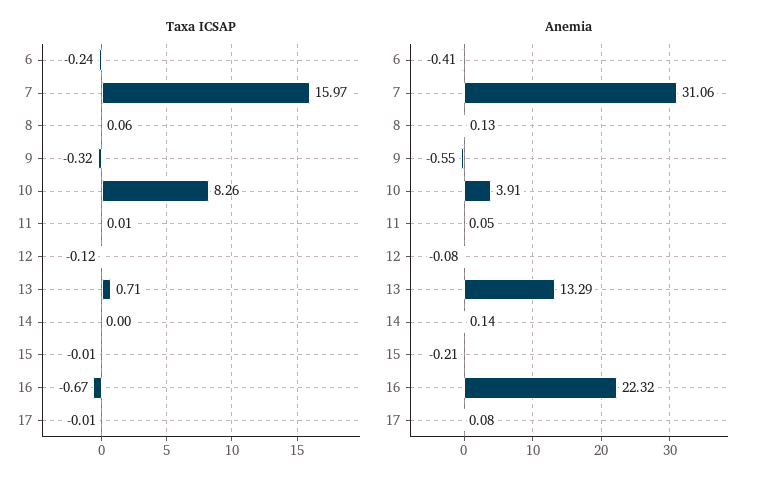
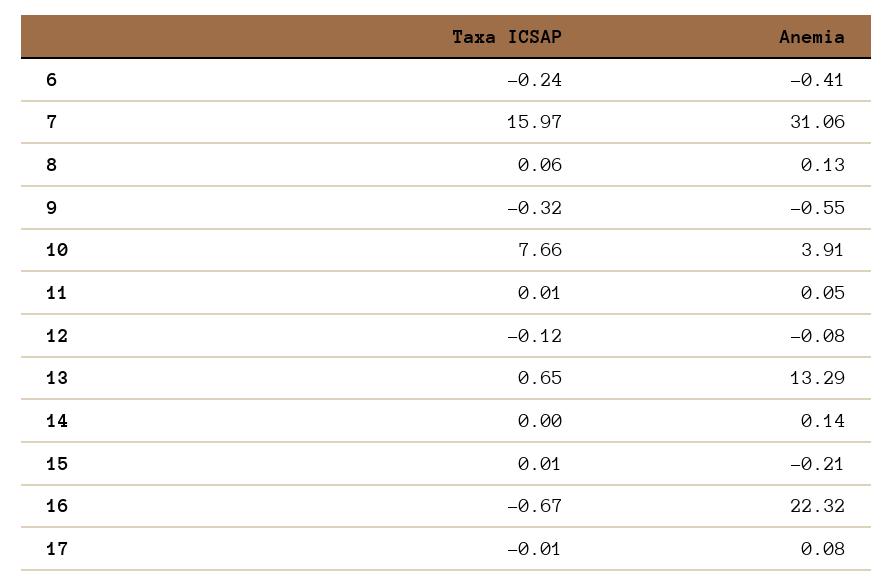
  {
    "Taxa ICSAP": {
      "6": -0.24,
      "7": 15.97,
      "8": 0.06,
      "9": -0.32,
-     "10": 8.26,
+     "10": 7.66,
      "11": 0.01,
      "12": -0.12,
-     "13": 0.71,
+     "13": 0.65,
      "14": 0,
-     "15": -0.01,
+     "15": 0.01,
      "16": -0.67,
      "17": -0.01
    },
    "Anemia": {
      "6": -0.41,
      "7": 31.06,
      "8": 0.13,
      "9": -0.55,
      "10": 3.91,
      "11": 0.05,
      "12": -0.08,
      "13": 13.29,
      "14": 0.14,
      "15": -0.21,
      "16": 22.32,
      "17": 0.08
    }
  }

